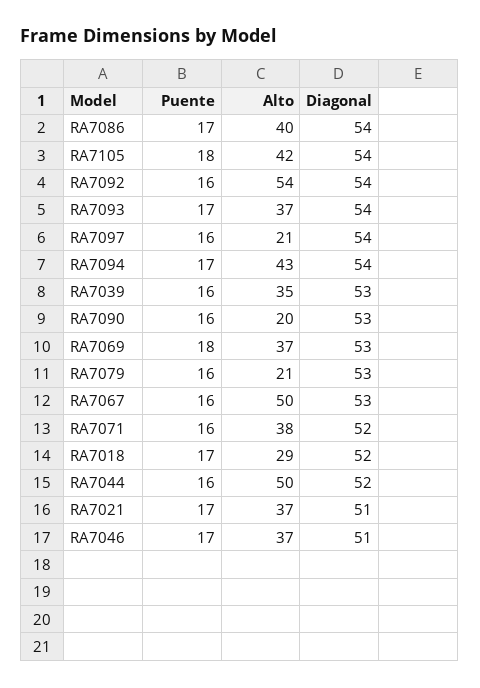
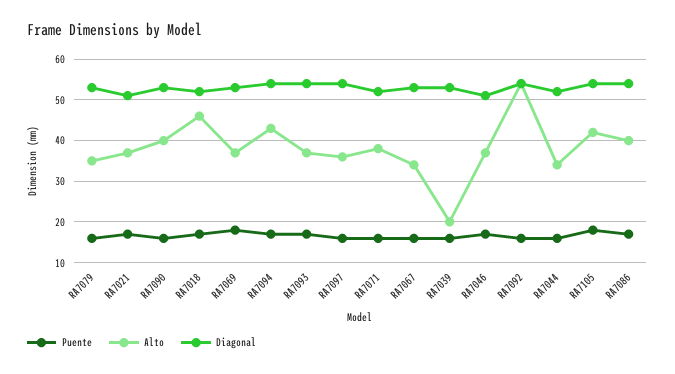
  {
    "Puente": {
      "RA7086": 17,
      "RA7105": 18,
      "RA7092": 16,
      "RA7093": 17,
      "RA7097": 16,
      "RA7094": 17,
      "RA7039": 16,
      "RA7090": 16,
      "RA7069": 18,
      "RA7079": 16,
      "RA7067": 16,
      "RA7071": 16,
      "RA7018": 17,
      "RA7044": 16,
      "RA7021": 17,
      "RA7046": 17
    },
    "Alto": {
      "RA7086": 40,
      "RA7105": 42,
      "RA7092": 54,
      "RA7093": 37,
-     "RA7097": 21,
+     "RA7097": 35,
      "RA7094": 43,
-     "RA7039": 35,
+     "RA7039": 20,
-     "RA7090": 20,
+     "RA7090": 40,
      "RA7069": 37,
-     "RA7079": 21,
+     "RA7079": 35,
-     "RA7067": 50,
+     "RA7067": 35,
      "RA7071": 38,
-     "RA7018": 29,
+     "RA7018": 45,
-     "RA7044": 50,
+     "RA7044": 35,
      "RA7021": 37,
      "RA7046": 37
    },
    "Diagonal": {
      "RA7086": 54,
      "RA7105": 54,
      "RA7092": 54,
      "RA7093": 54,
      "RA7097": 54,
      "RA7094": 54,
      "RA7039": 53,
      "RA7090": 53,
      "RA7069": 53,
      "RA7079": 53,
      "RA7067": 53,
      "RA7071": 52,
      "RA7018": 52,
      "RA7044": 52,
      "RA7021": 51,
      "RA7046": 51
    }
  }

